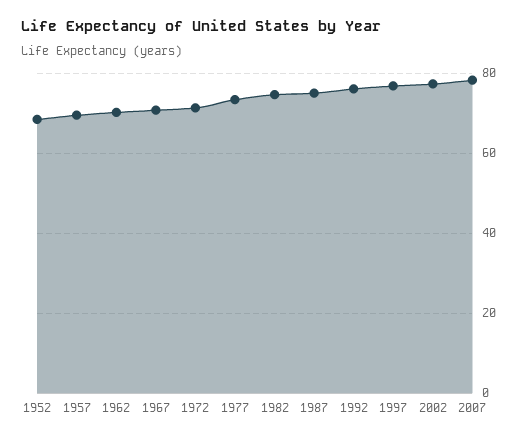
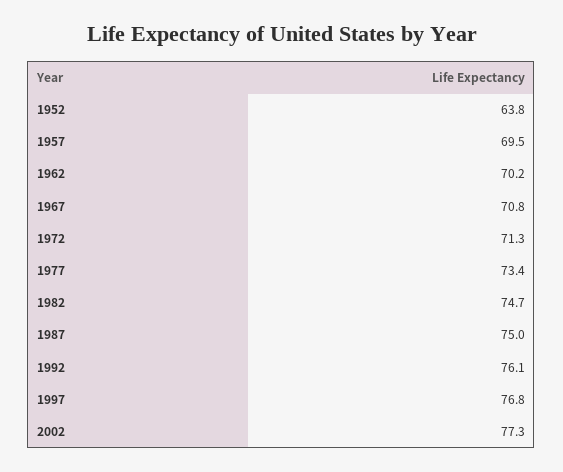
  {
-   "1952": 68,
+   "1952": 63.8,
    "1957": 69.5,
    "1962": 70.2,
    "1967": 70.8,
    "1972": 71.3,
    "1977": 73.4,
    "1982": 74.7,
    "1987": 75,
    "1992": 76.1,
    "1997": 76.8,
-   "2002": 77.3,
+   "2002": 77.3
-   "2007": 78
  }

